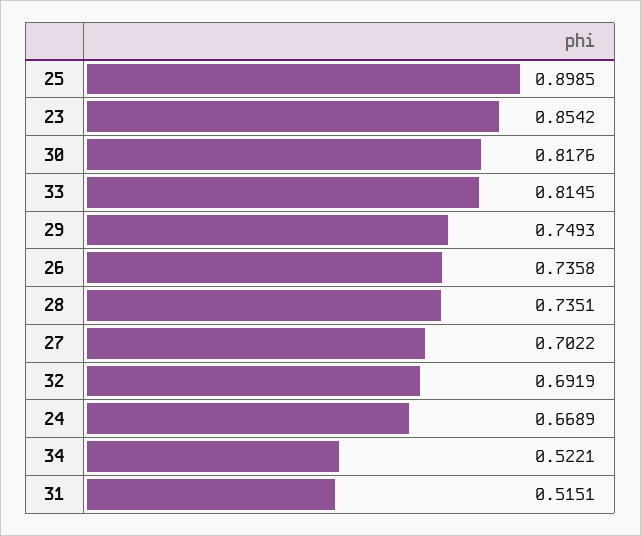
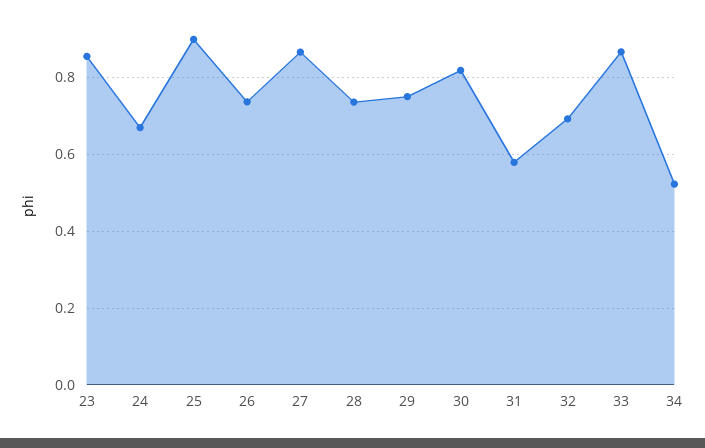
  {
    "25": 0.8985,
    "23": 0.8542,
    "30": 0.8176,
-   "33": 0.8145,
+   "33": 0.86,
    "29": 0.7493,
    "26": 0.7358,
    "28": 0.7351,
-   "27": 0.7022,
+   "27": 0.86,
    "32": 0.6919,
    "24": 0.6689,
    "34": 0.5221,
-   "31": 0.5151
+   "31": 0.58
  }

